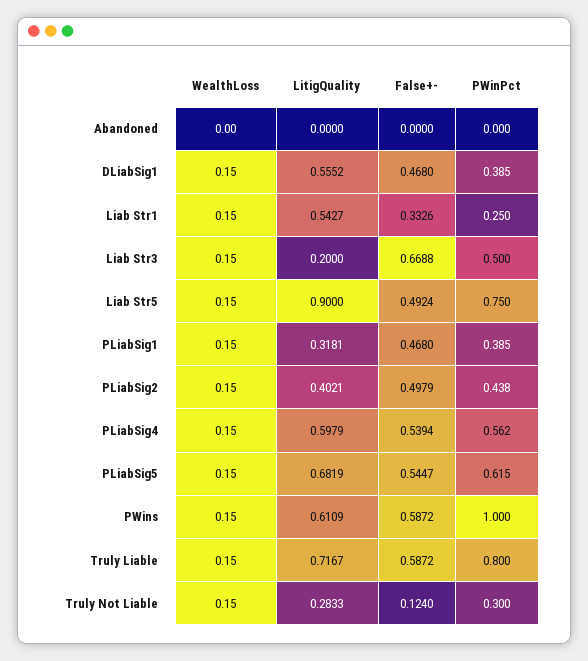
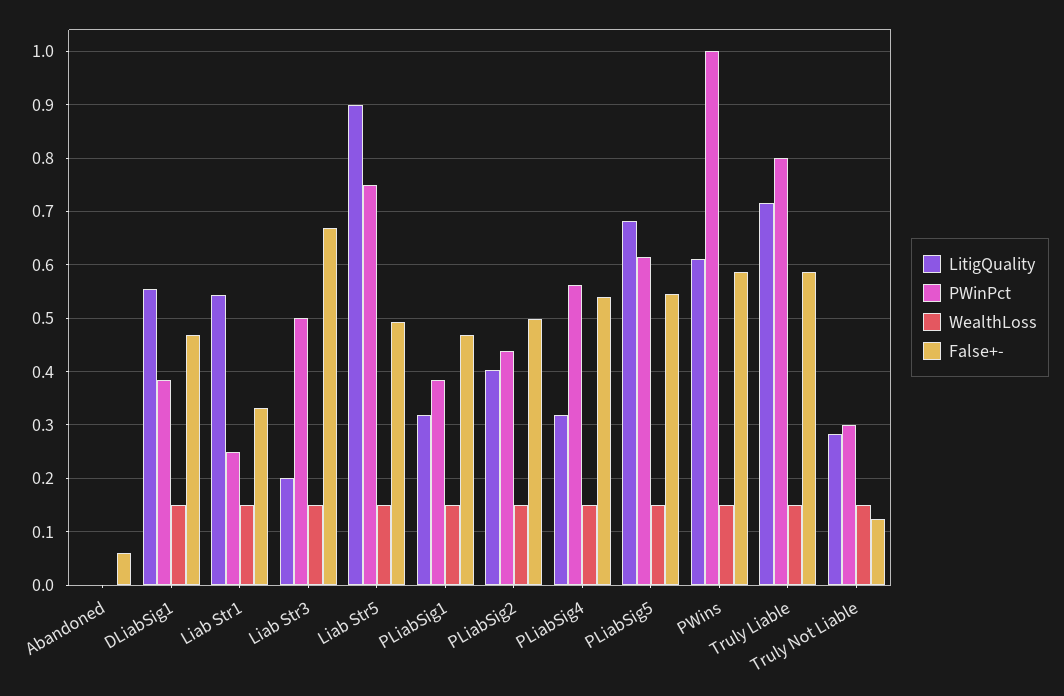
  {
    "WealthLoss": {
      "Abandoned": 0,
      "DLiabSig1": 0.15,
      "Liab Str1": 0.15,
      "Liab Str3": 0.15,
      "Liab Str5": 0.15,
      "PLiabSig1": 0.15,
      "PLiabSig2": 0.15,
      "PLiabSig4": 0.15,
      "PLiabSig5": 0.15,
      "PWins": 0.15,
      "Truly Liable": 0.15,
      "Truly Not Liable": 0.15
    },
    "LitigQuality": {
      "Abandoned": 0,
      "DLiabSig1": 0.5552,
      "Liab Str1": 0.5427,
      "Liab Str3": 0.2,
      "Liab Str5": 0.9,
      "PLiabSig1": 0.3181,
      "PLiabSig2": 0.4021,
-     "PLiabSig4": 0.5979,
+     "PLiabSig4": 0.32,
      "PLiabSig5": 0.6819,
      "PWins": 0.6109,
      "Truly Liable": 0.7167,
      "Truly Not Liable": 0.2833
    },
    "False+-": {
-     "Abandoned": 0,
+     "Abandoned": 0.06,
      "DLiabSig1": 0.468,
      "Liab Str1": 0.3326,
      "Liab Str3": 0.6688,
      "Liab Str5": 0.4924,
      "PLiabSig1": 0.468,
      "PLiabSig2": 0.4979,
      "PLiabSig4": 0.5394,
      "PLiabSig5": 0.5447,
      "PWins": 0.5872,
      "Truly Liable": 0.5872,
      "Truly Not Liable": 0.124
    },
    "PWinPct": {
      "Abandoned": 0,
      "DLiabSig1": 0.385,
      "Liab Str1": 0.25,
      "Liab Str3": 0.5,
      "Liab Str5": 0.75,
      "PLiabSig1": 0.385,
      "PLiabSig2": 0.438,
      "PLiabSig4": 0.562,
      "PLiabSig5": 0.615,
      "PWins": 1,
      "Truly Liable": 0.8,
      "Truly Not Liable": 0.3
    }
  }

